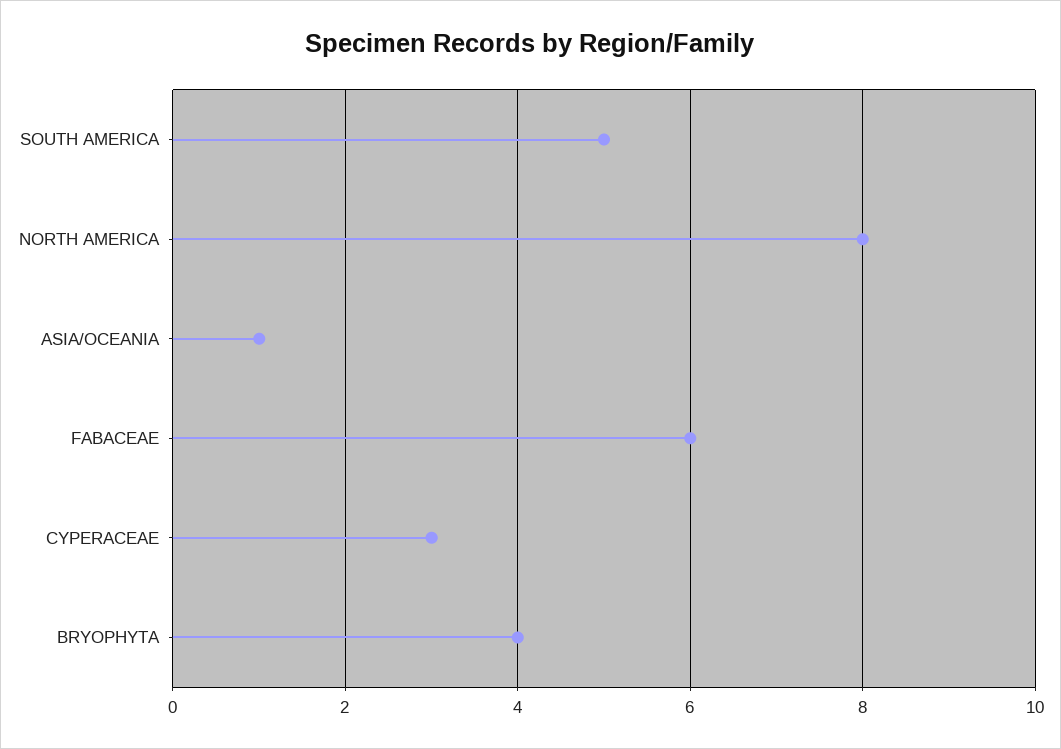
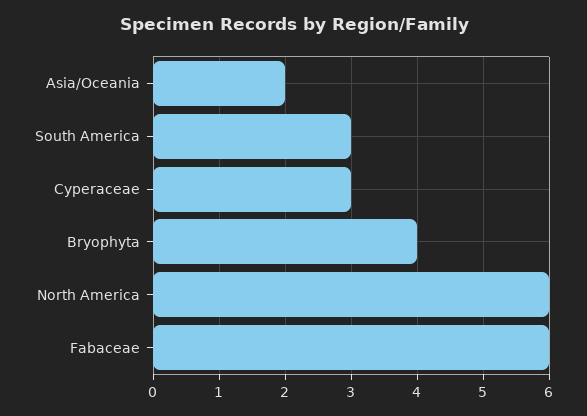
  {
-   "SOUTH AMERICA": 5,
+   "SOUTH AMERICA": 3,
-   "NORTH AMERICA": 8,
+   "NORTH AMERICA": 6,
-   "ASIA/OCEANIA": 1,
+   "ASIA/OCEANIA": 2,
    "FABACEAE": 6,
    "CYPERACEAE": 3,
    "BRYOPHYTA": 4
  }

